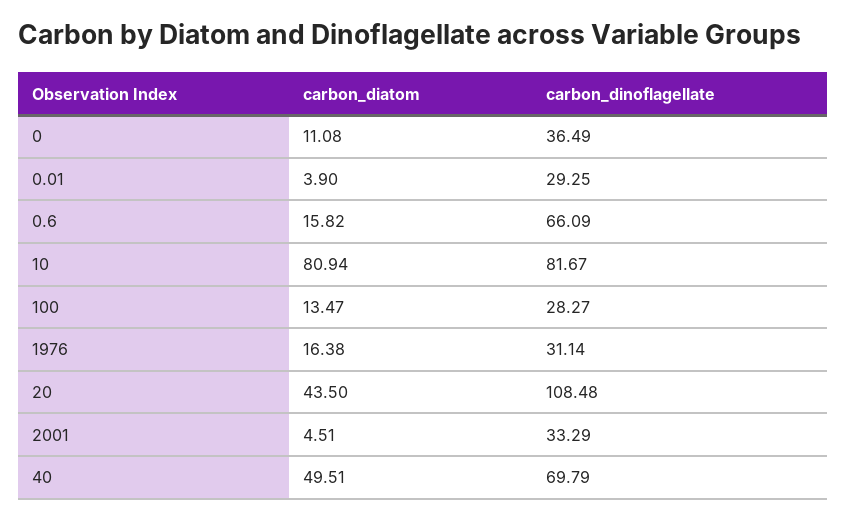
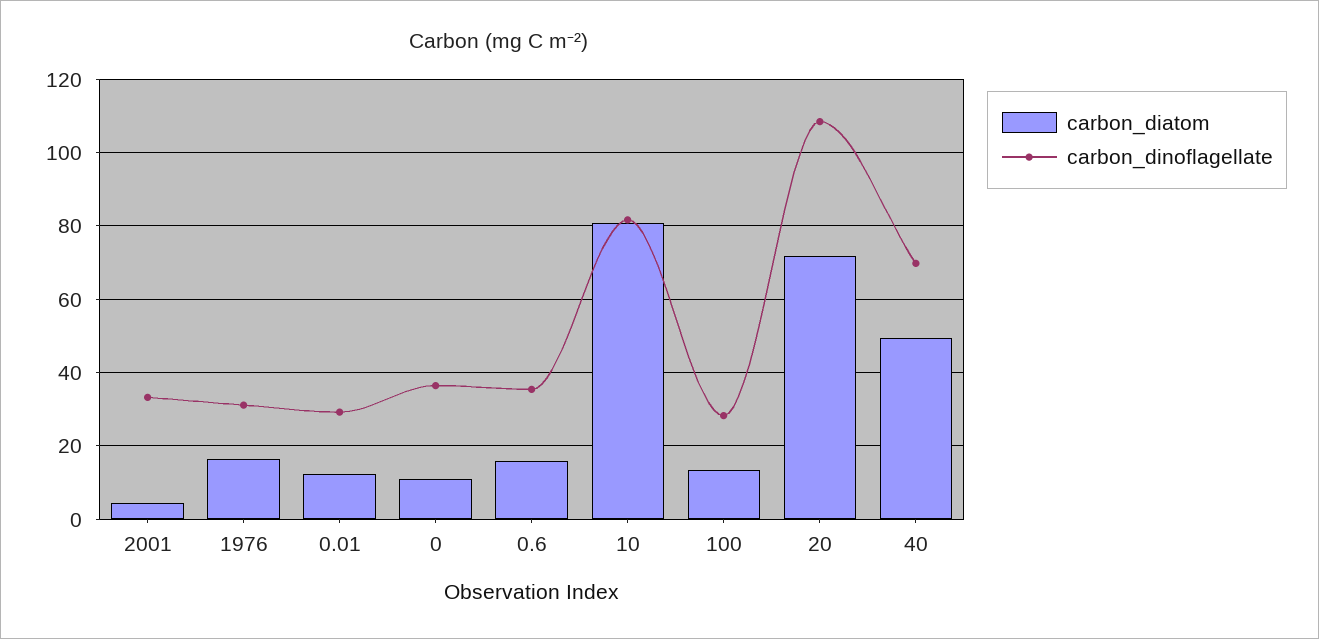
  {
    "carbon_diatom": {
      "0": 11.08,
-     "0.01": 3.9,
+     "0.01": 12,
      "0.6": 15.82,
      "10": 80.94,
      "100": 13.47,
      "1976": 16.38,
-     "20": 43.5,
+     "20": 72,
      "2001": 4.51,
      "40": 49.51
    },
    "carbon_dinoflagellate": {
      "0": 36.49,
      "0.01": 29.25,
-     "0.6": 66.09,
+     "0.6": 36,
      "10": 81.67,
      "100": 28.27,
      "1976": 31.14,
      "20": 108.48,
      "2001": 33.29,
      "40": 69.79
    }
  }

